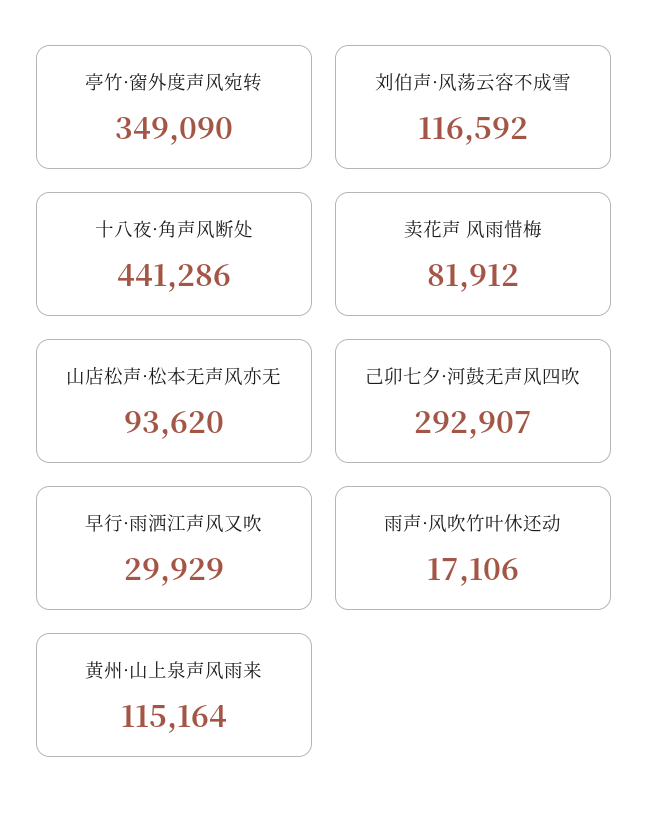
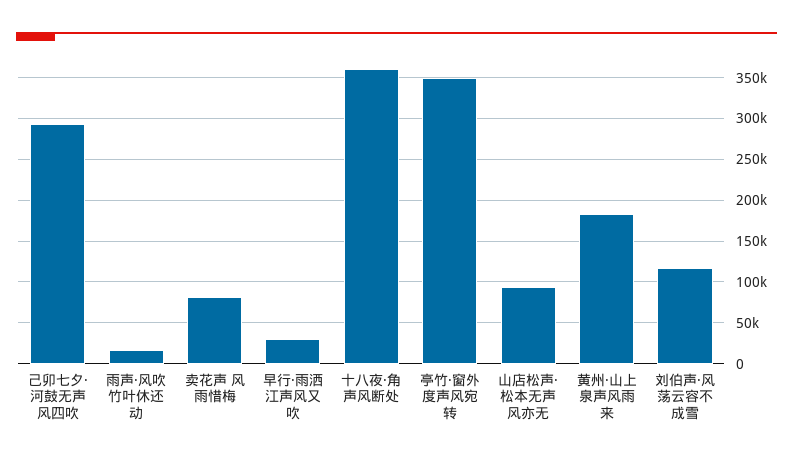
  {
    "亭竹·窗外度声风宛转": 349090,
    "刘伯声·风荡云容不成雪": 116592,
-   "十八夜·角声风断处": 441286,
+   "十八夜·角声风断处": 360000,
    "卖花声 风雨惜梅": 81912,
    "山店松声·松本无声风亦无": 93620,
    "己卯七夕·河鼓无声风四吹": 292907,
    "早行·雨洒江声风又吹": 29929,
    "雨声·风吹竹叶休还动": 17106,
-   "黄州·山上泉声风雨来": 115164
+   "黄州·山上泉声风雨来": 180000
  }

